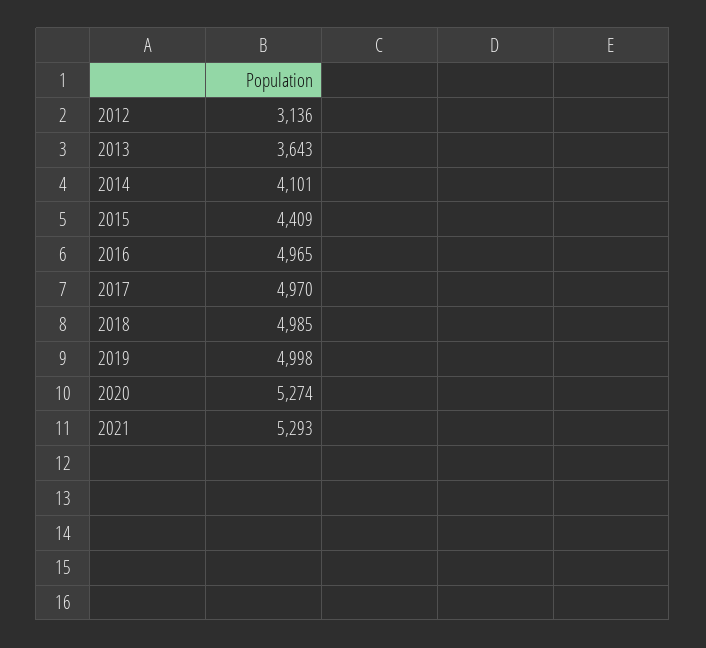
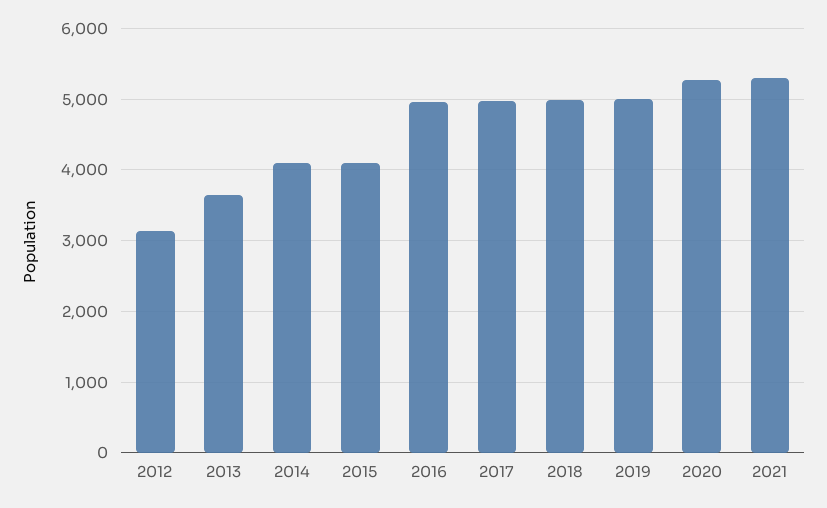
  {
    "2012": 3136,
    "2013": 3643,
    "2014": 4101,
-   "2015": 4409,
+   "2015": 4100,
    "2016": 4965,
    "2017": 4970,
    "2018": 4985,
    "2019": 4998,
    "2020": 5274,
    "2021": 5293
  }

